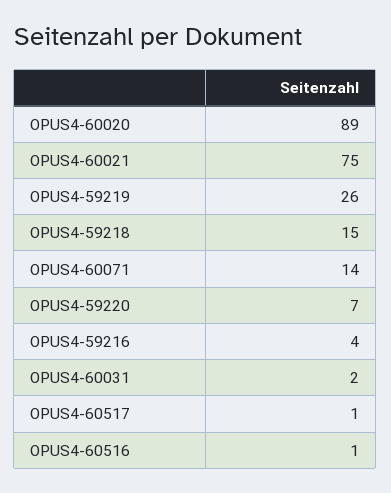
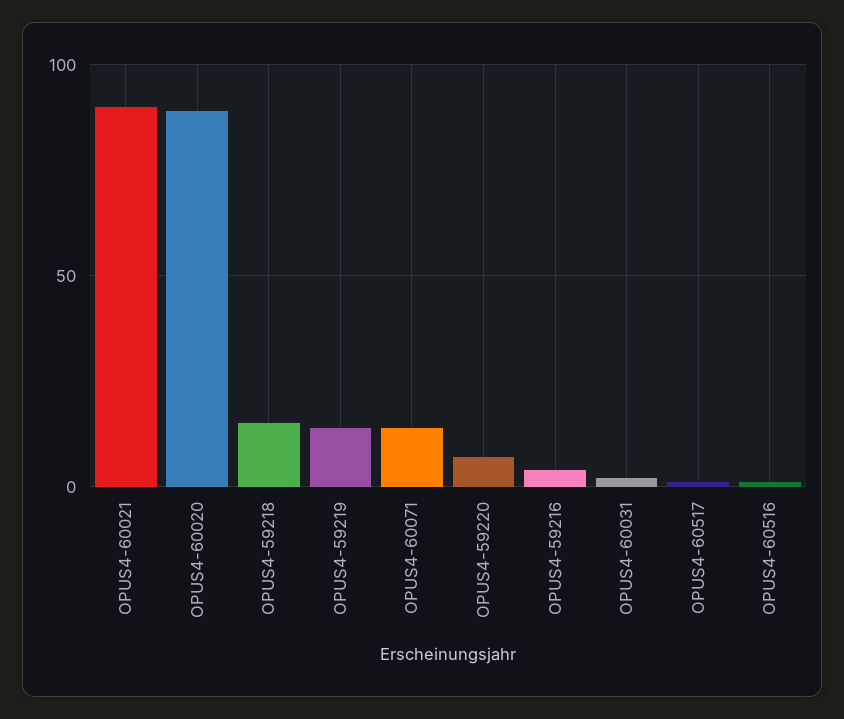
  {
    "OPUS4-60020": 89,
-   "OPUS4-60021": 75,
+   "OPUS4-60021": 90,
-   "OPUS4-59219": 26,
+   "OPUS4-59219": 15,
    "OPUS4-59218": 15,
    "OPUS4-60071": 14,
    "OPUS4-59220": 7,
    "OPUS4-59216": 4,
    "OPUS4-60031": 2,
    "OPUS4-60517": 1,
    "OPUS4-60516": 1
  }

